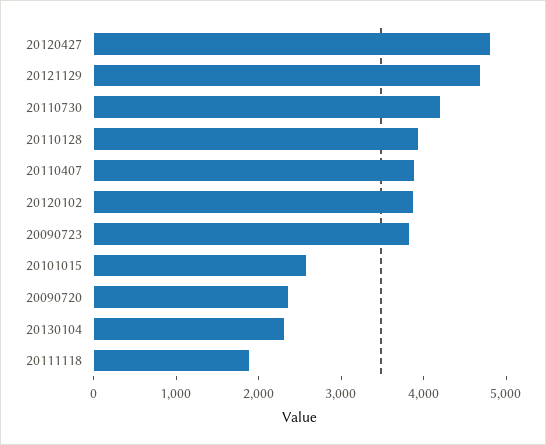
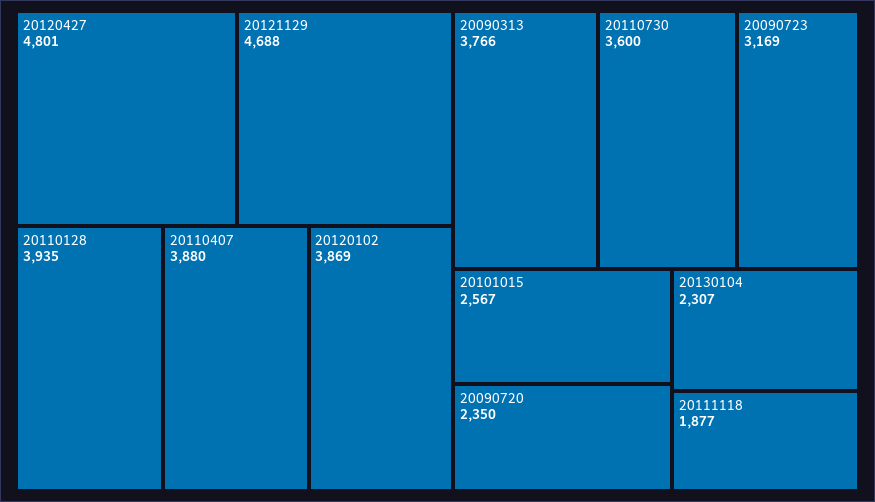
  {
    "20120427": 4801,
    "20121129": 4688,
-   "20110730": 4200,
+   "20110730": 3600,
    "20110128": 3935,
    "20110407": 3880,
    "20120102": 3869,
-   "20090723": 3800,
+   "20090723": 3169,
    "20101015": 2567,
    "20090720": 2350,
    "20130104": 2307,
-   "20111118": 1877
+   "20111118": 1877,
+   "20090313": 3766
  }

